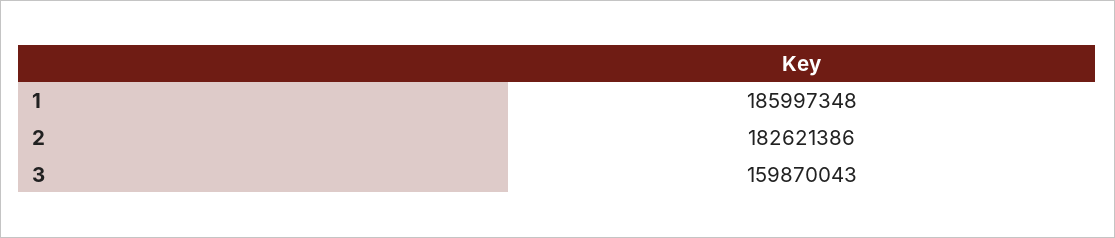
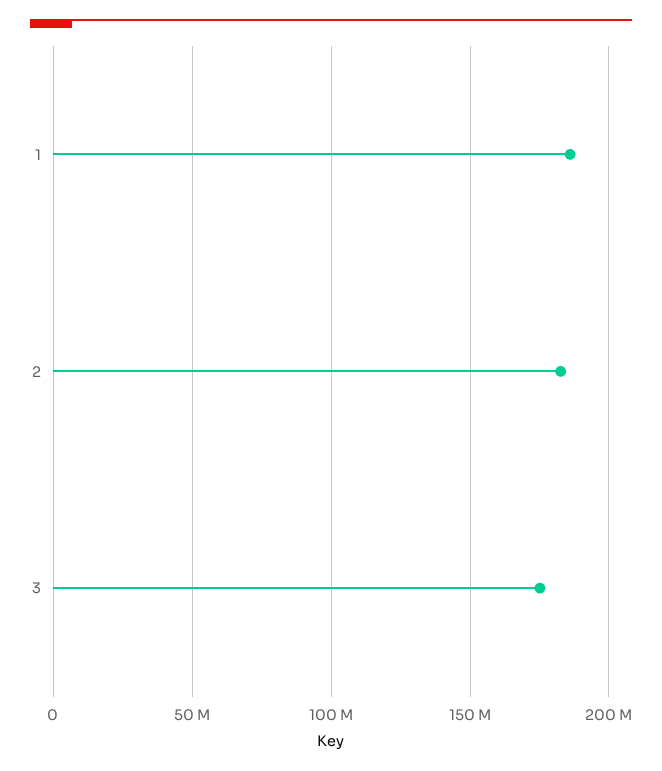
  {
    "1": 185997348,
    "2": 182621386,
-   "3": 159870043
+   "3": 175000000
  }

